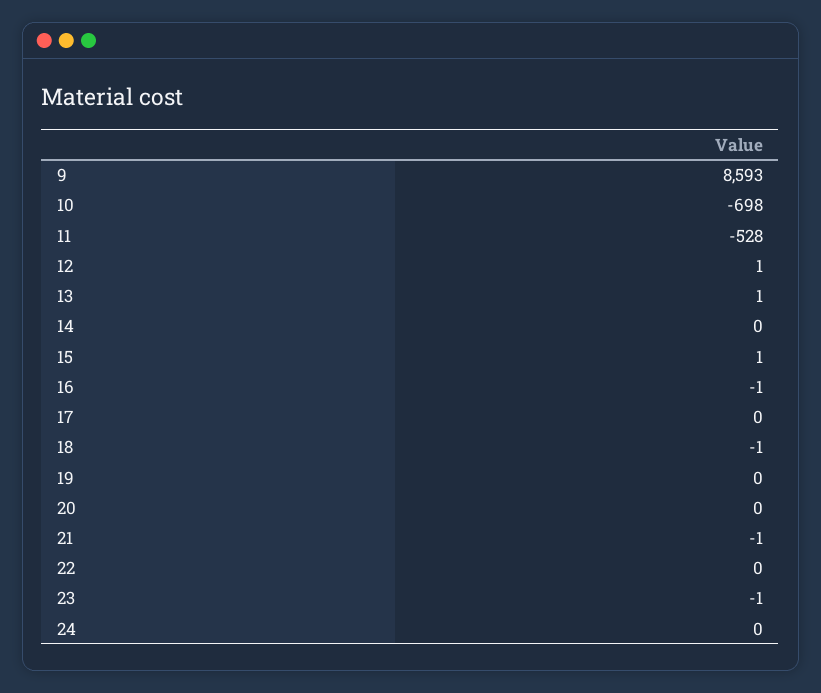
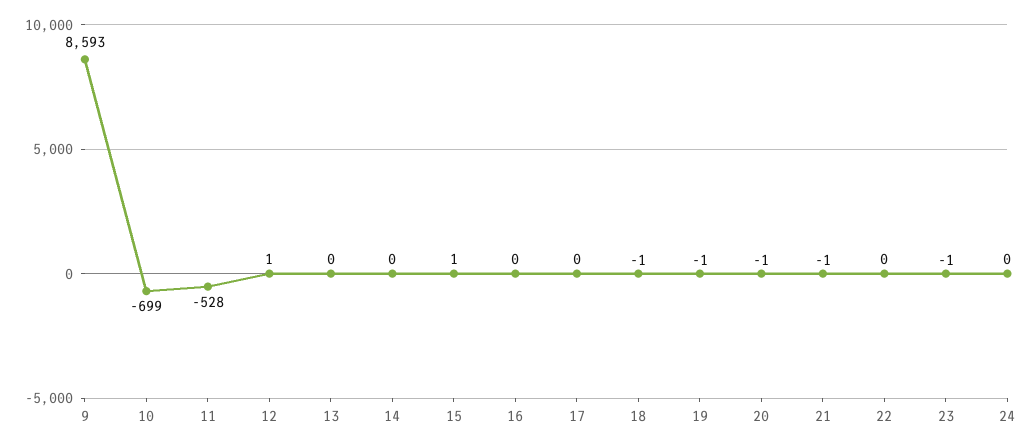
  {
    "9": 8593,
-   "10": -698,
+   "10": -699,
    "11": -528,
    "12": 1,
-   "13": 1,
+   "13": 0,
    "14": 0,
    "15": 1,
-   "16": -1,
+   "16": 0,
    "17": 0,
    "18": -1,
-   "19": 0,
+   "19": -1,
-   "20": 0,
+   "20": -1,
    "21": -1,
    "22": 0,
    "23": -1,
    "24": 0
  }

